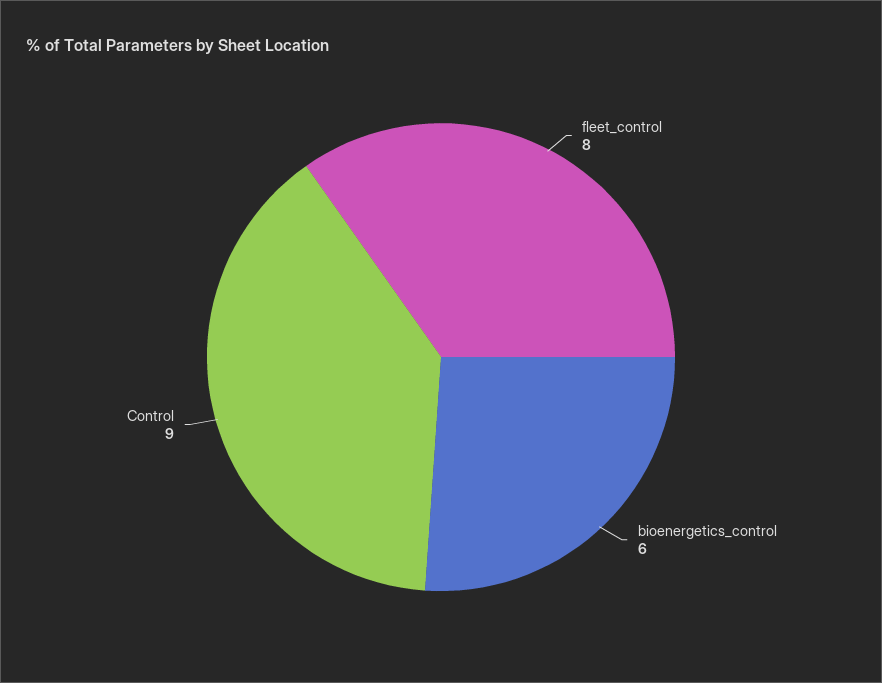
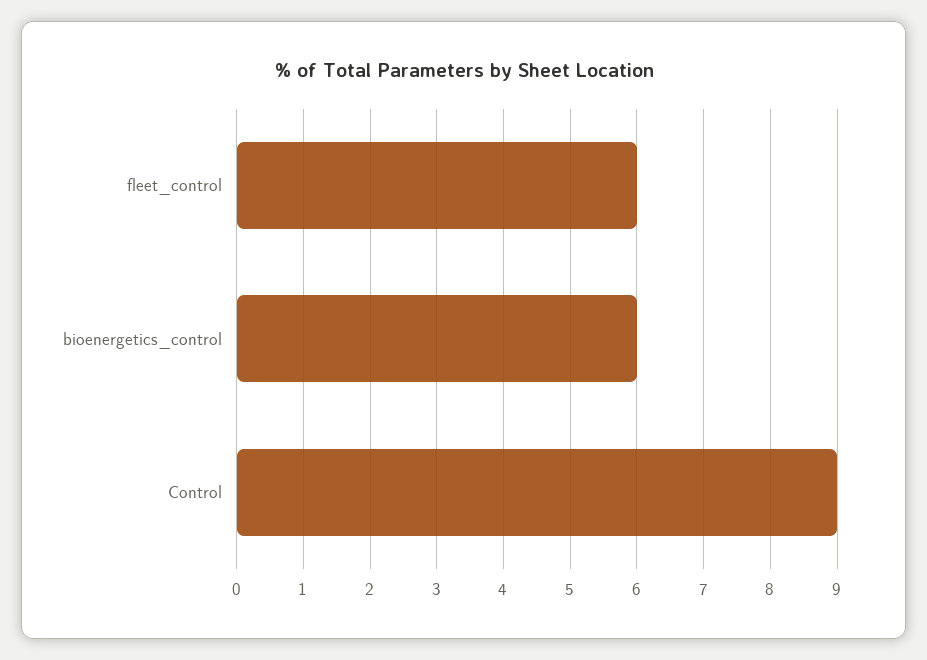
  {
-   "fleet_control": 8,
+   "fleet_control": 6,
    "bioenergetics_control": 6,
    "Control": 9
  }

